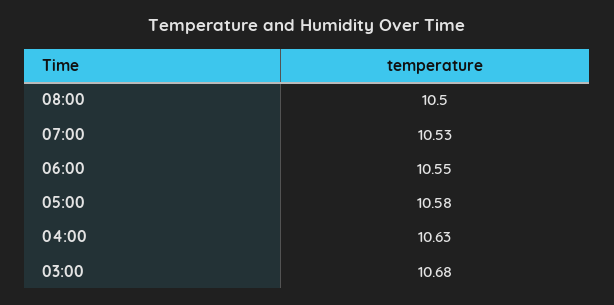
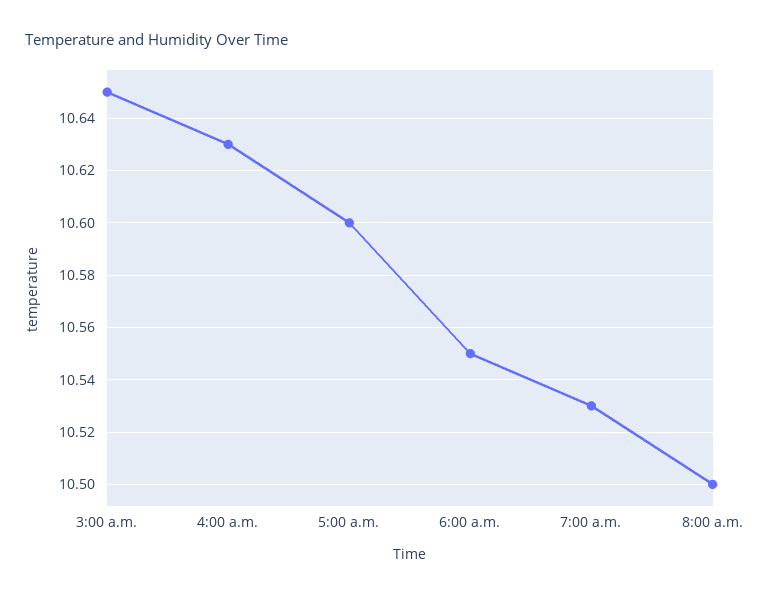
  {
    "08:00": 10.5,
    "07:00": 10.53,
    "06:00": 10.55,
-   "05:00": 10.58,
+   "05:00": 10.6,
    "04:00": 10.63,
-   "03:00": 10.68
+   "03:00": 10.65
  }

